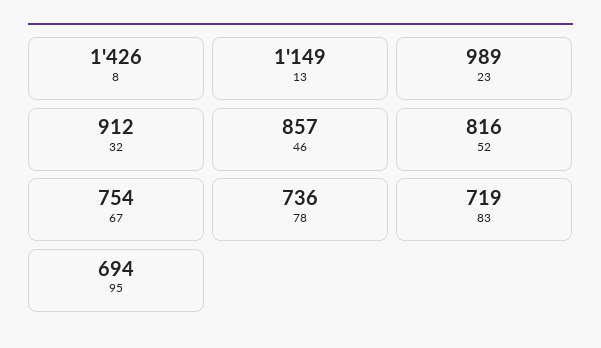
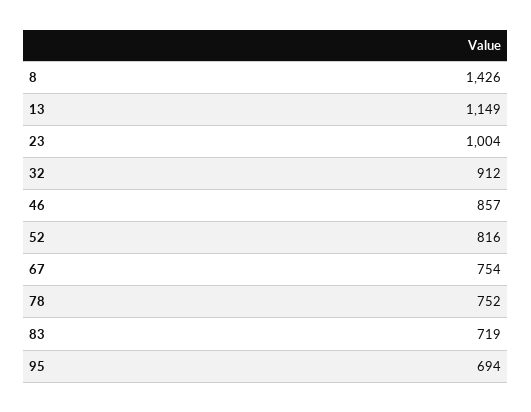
  {
    "8": 1426,
    "13": 1149,
-   "23": 989,
+   "23": 1004,
    "32": 912,
    "46": 857,
    "52": 816,
    "67": 754,
-   "78": 736,
+   "78": 752,
    "83": 719,
    "95": 694
  }

